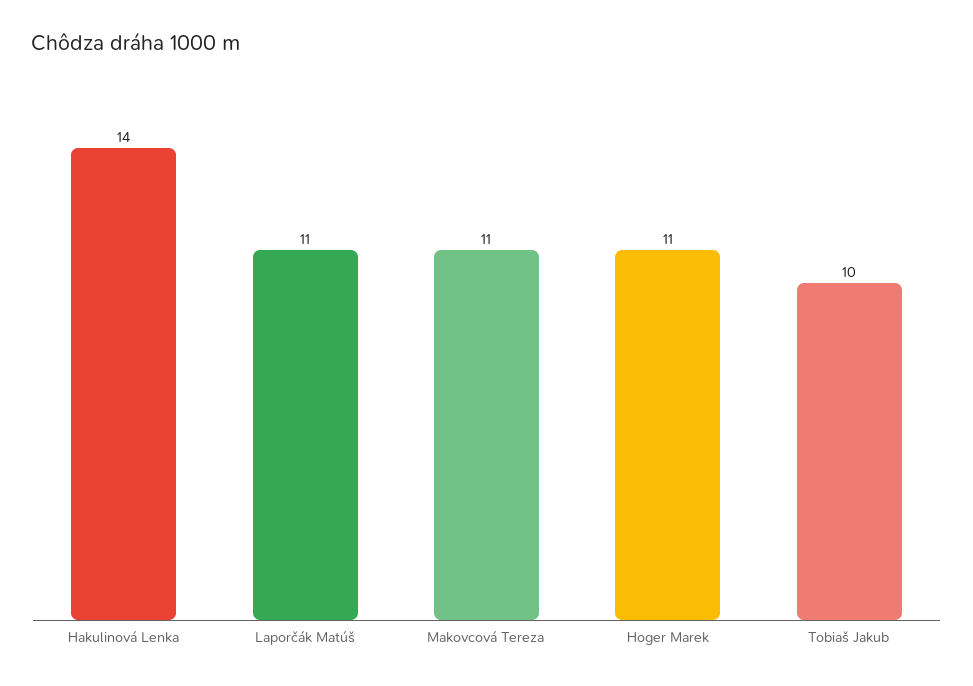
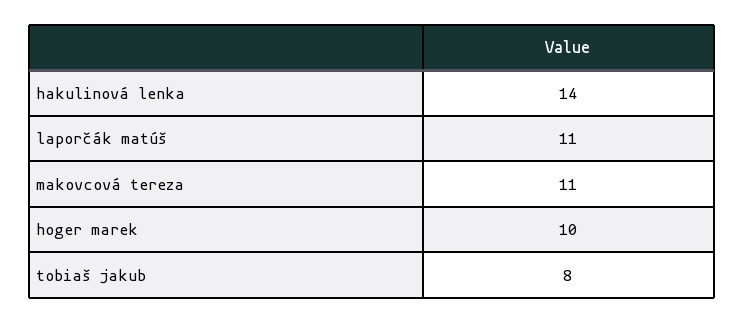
  {
    "Hakulinová Lenka": 14,
    "Laporčák Matúš": 11,
    "Makovcová Tereza": 11,
-   "Hoger Marek": 11,
+   "Hoger Marek": 10,
-   "Tobiaš Jakub": 10
+   "Tobiaš Jakub": 8
  }

